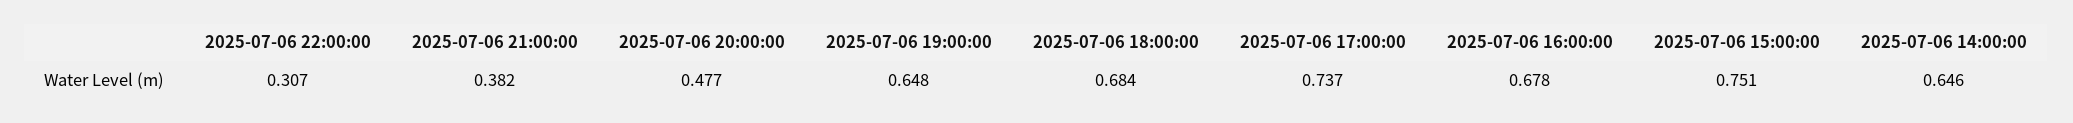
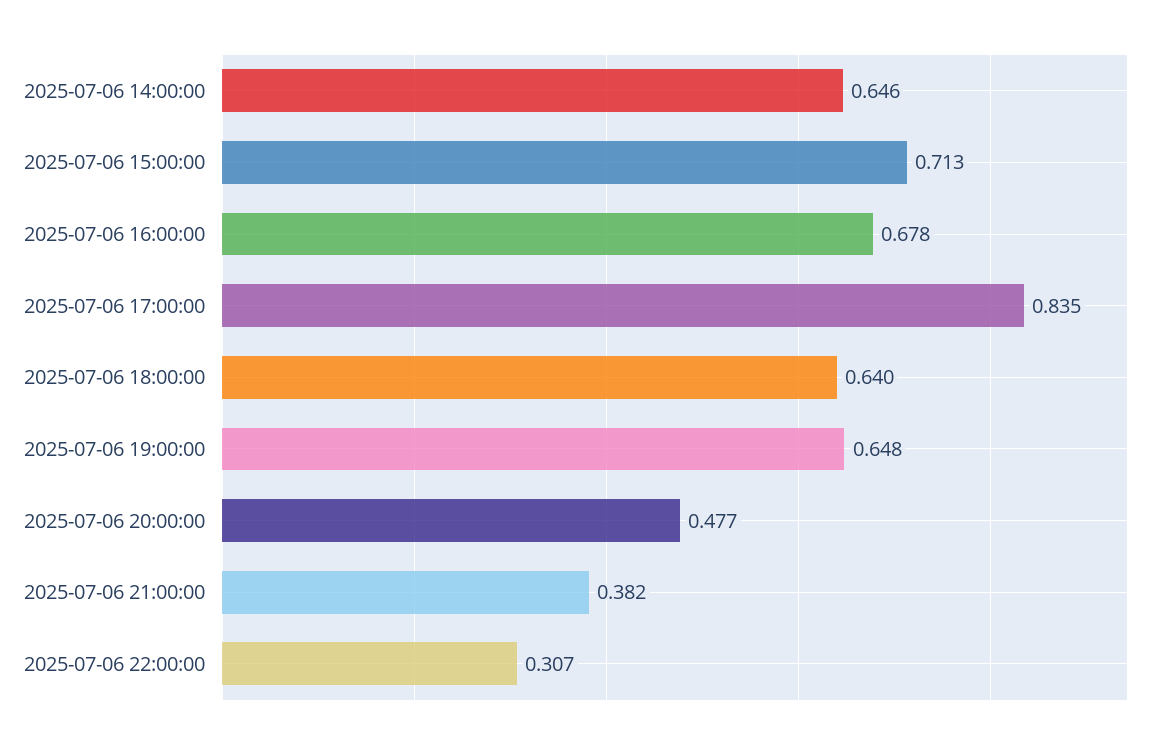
  {
    "2025-07-06 22:00:00": 0.307,
    "2025-07-06 21:00:00": 0.382,
    "2025-07-06 20:00:00": 0.477,
    "2025-07-06 19:00:00": 0.648,
-   "2025-07-06 18:00:00": 0.684,
+   "2025-07-06 18:00:00": 0.64,
-   "2025-07-06 17:00:00": 0.737,
+   "2025-07-06 17:00:00": 0.835,
    "2025-07-06 16:00:00": 0.678,
-   "2025-07-06 15:00:00": 0.751,
+   "2025-07-06 15:00:00": 0.713,
    "2025-07-06 14:00:00": 0.646
  }

